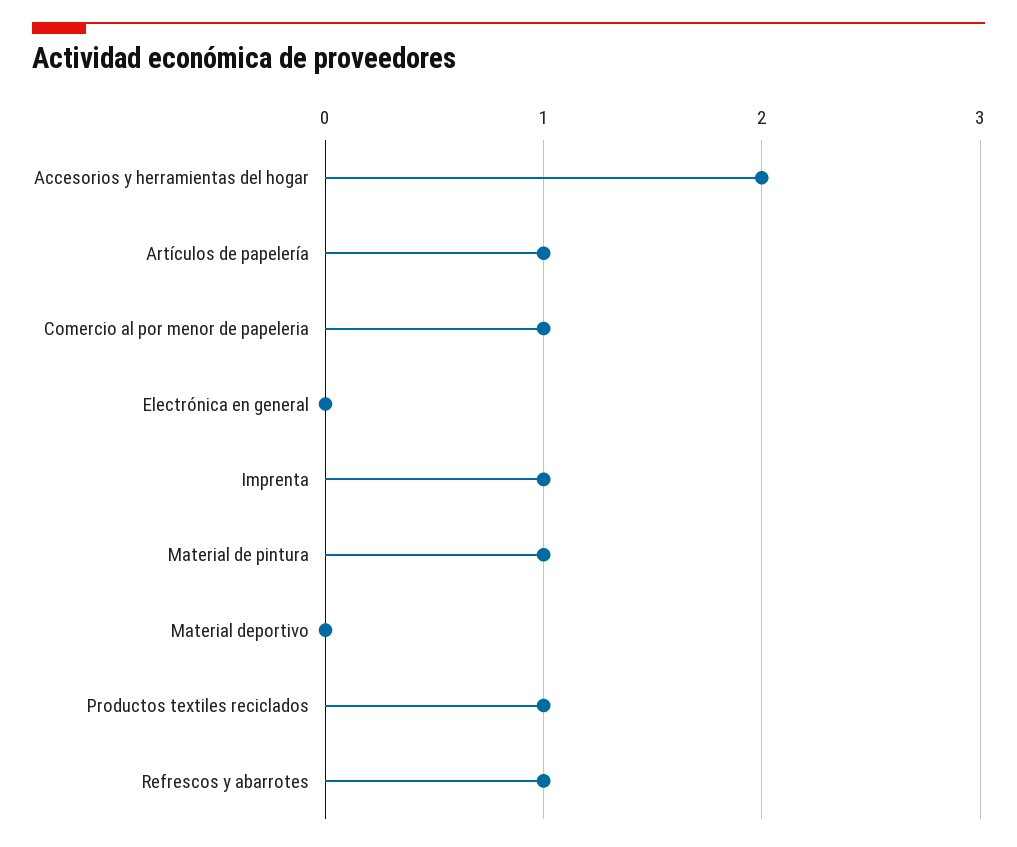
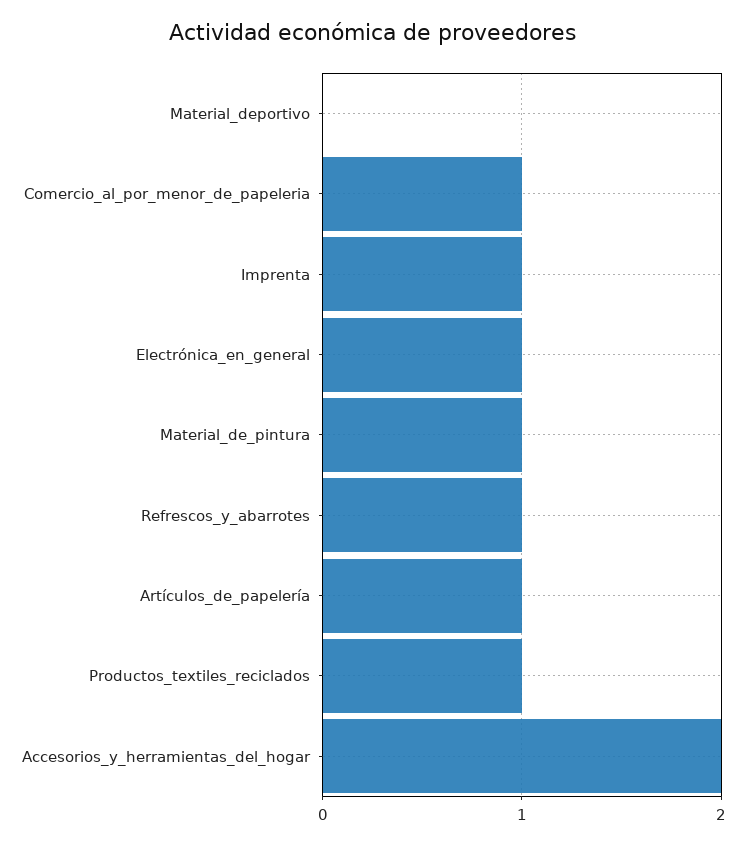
  {
    "Accesorios y herramientas del hogar": 2,
    "Artículos de papelería": 1,
    "Comercio al por menor de papeleria": 1,
-   "Electrónica en general": 0,
+   "Electrónica en general": 1,
    "Imprenta": 1,
    "Material de pintura": 1,
    "Material deportivo": 0,
    "Productos textiles reciclados": 1,
    "Refrescos y abarrotes": 1
  }

